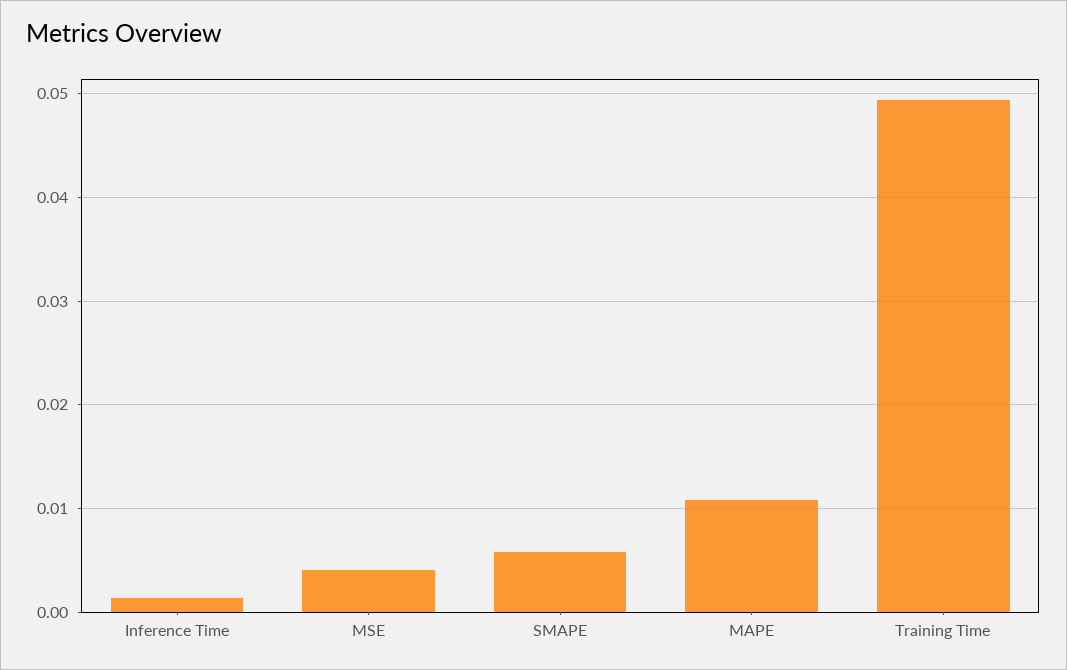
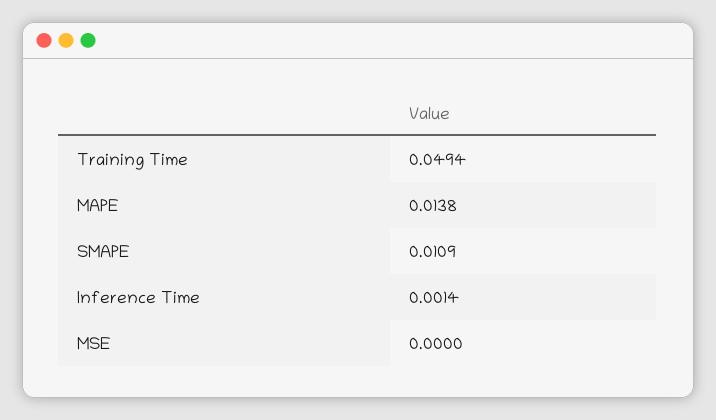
  {
    "Inference Time": 0.0014,
-   "MSE": 0.004,
+   "MSE": 0,
-   "SMAPE": 0.006,
+   "SMAPE": 0.0109,
-   "MAPE": 0.011,
+   "MAPE": 0.0138,
    "Training Time": 0.0494
  }

